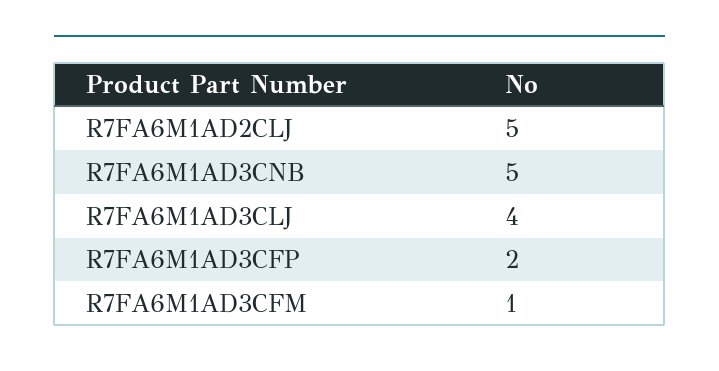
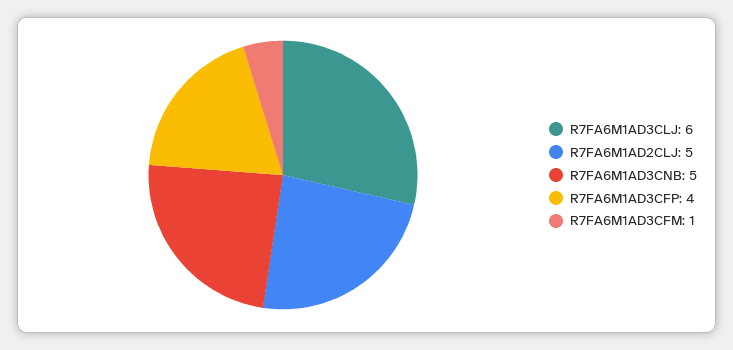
  {
    "R7FA6M1AD2CLJ": 5,
    "R7FA6M1AD3CNB": 5,
-   "R7FA6M1AD3CLJ": 4,
+   "R7FA6M1AD3CLJ": 6,
-   "R7FA6M1AD3CFP": 2,
+   "R7FA6M1AD3CFP": 4,
    "R7FA6M1AD3CFM": 1
  }

